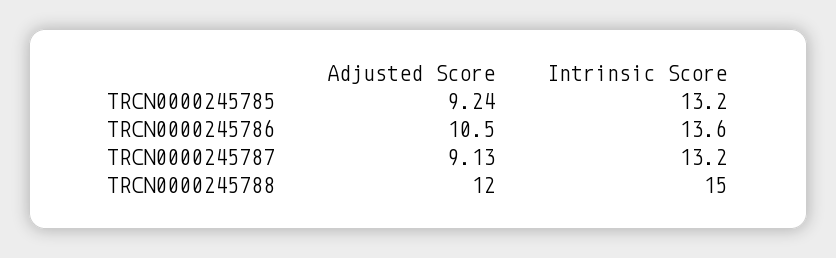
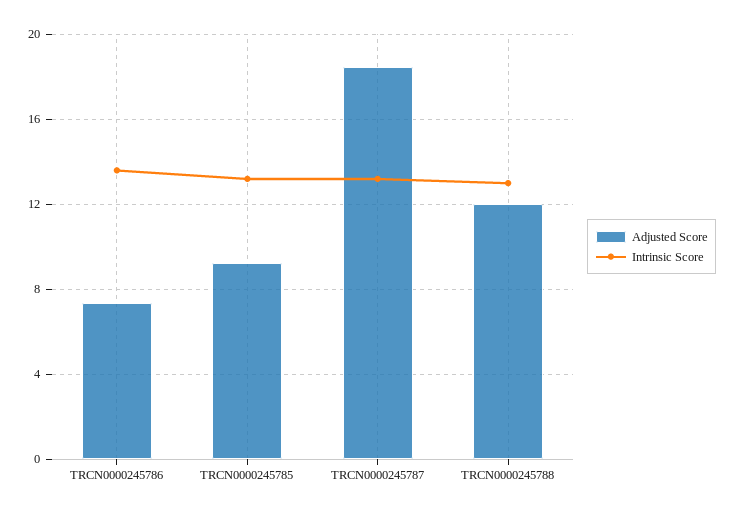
  {
    "Adjusted Score": {
      "TRCN0000245785": 9.24,
-     "TRCN0000245786": 10.5,
+     "TRCN0000245786": 7.5,
-     "TRCN0000245787": 9.13,
+     "TRCN0000245787": 18.5,
      "TRCN0000245788": 12
    },
    "Intrinsic Score": {
      "TRCN0000245785": 13.2,
      "TRCN0000245786": 13.6,
      "TRCN0000245787": 13.2,
-     "TRCN0000245788": 15
+     "TRCN0000245788": 13
    }
  }

